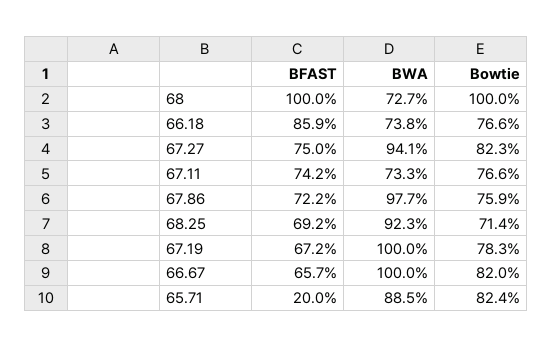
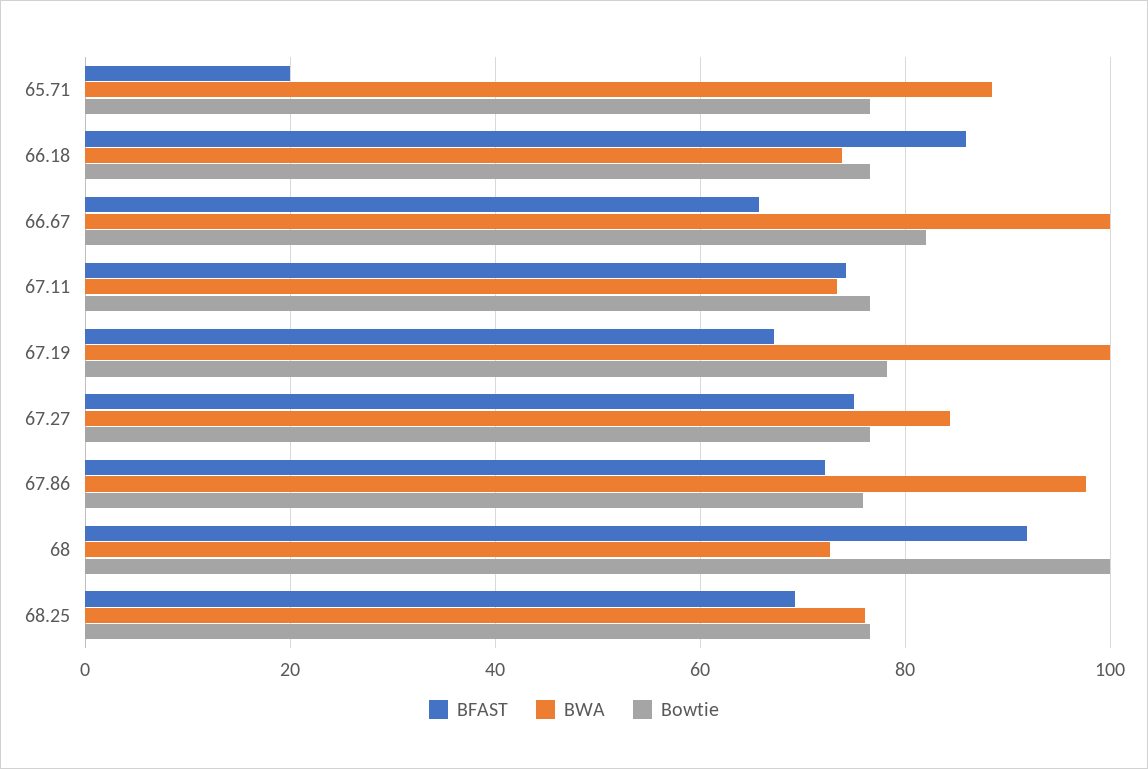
  {
    "BFAST": {
-     "68": 100,
+     "68": 92,
      "66.18": 85.9,
      "67.27": 75,
      "67.11": 74.2,
      "67.86": 72.2,
      "68.25": 69.2,
      "67.19": 67.2,
      "66.67": 65.7,
      "65.71": 20
    },
    "BWA": {
      "68": 72.7,
      "66.18": 73.8,
-     "67.27": 94.1,
+     "67.27": 84,
      "67.11": 73.3,
      "67.86": 97.7,
-     "68.25": 92.3,
+     "68.25": 76,
      "67.19": 100,
      "66.67": 100,
      "65.71": 88.5
    },
    "Bowtie": {
      "68": 100,
      "66.18": 76.6,
-     "67.27": 82.3,
+     "67.27": 76,
      "67.11": 76.6,
      "67.86": 75.9,
-     "68.25": 71.4,
+     "68.25": 76,
      "67.19": 78.3,
      "66.67": 82,
-     "65.71": 82.4
+     "65.71": 76
    }
  }

